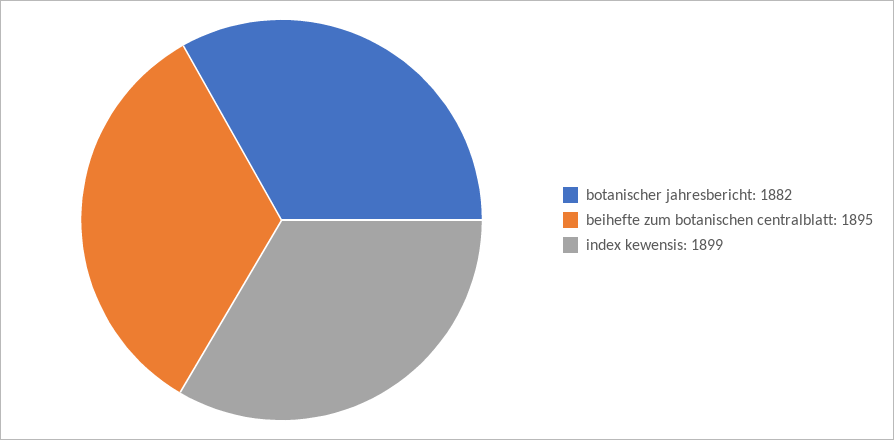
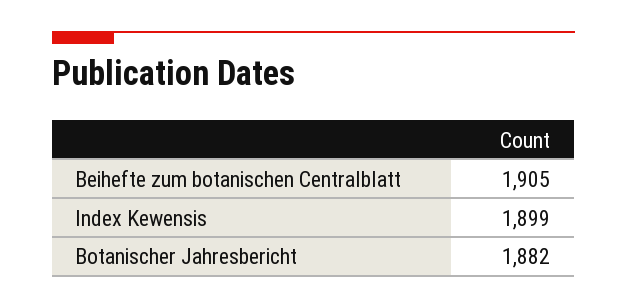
  {
    "botanischer jahresbericht": 1882,
-   "beihefte zum botanischen centralblatt": 1895,
+   "beihefte zum botanischen centralblatt": 1905,
    "index kewensis": 1899
  }

